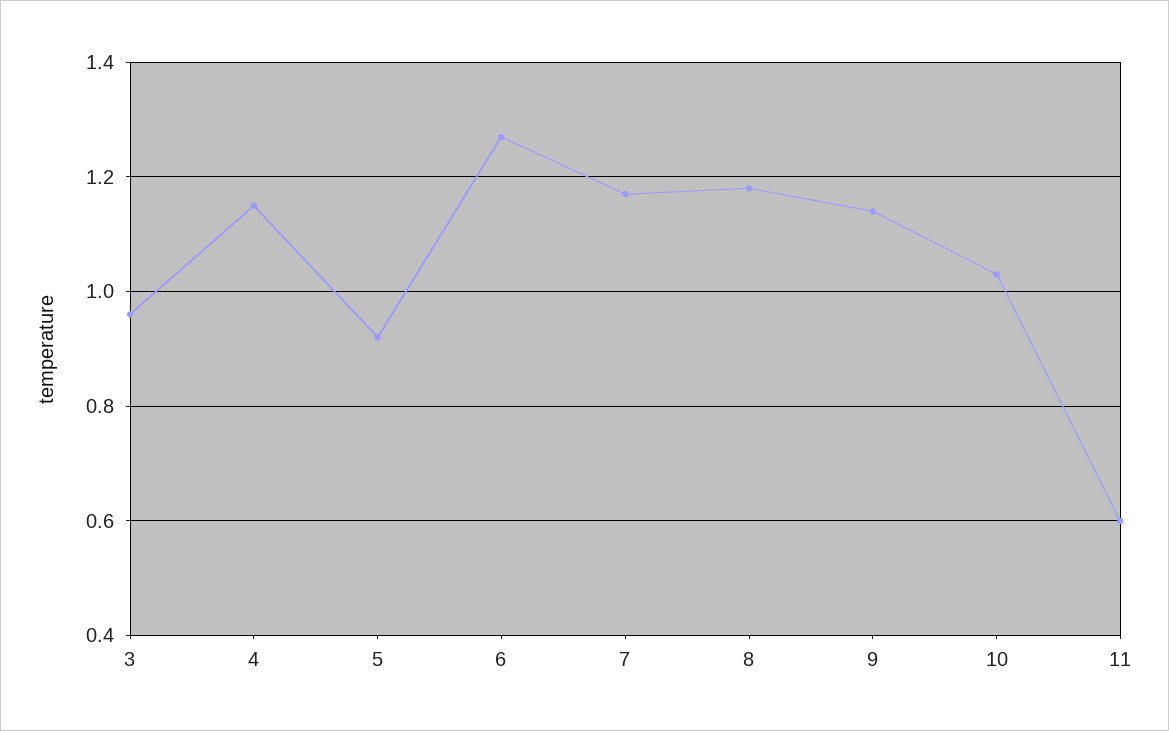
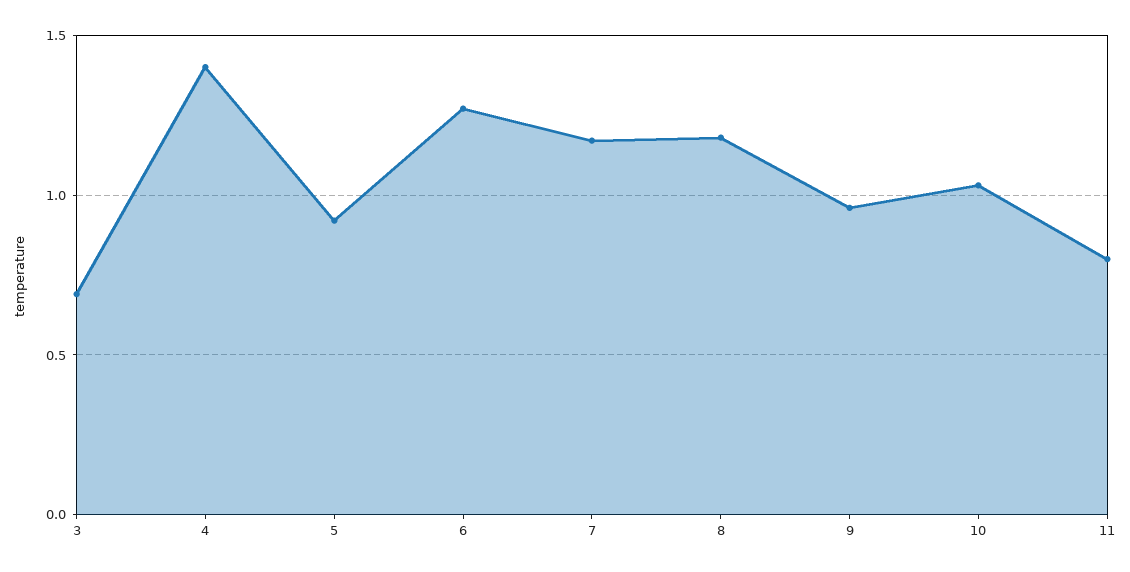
  {
-   "3": 0.95,
+   "3": 0.7,
-   "4": 1.15,
+   "4": 1.4,
    "5": 0.9,
    "6": 1.25,
    "7": 1.15,
    "8": 1.2,
-   "9": 1.15,
+   "9": 0.95,
    "10": 1.05,
-   "11": 0.6
+   "11": 0.8
  }

